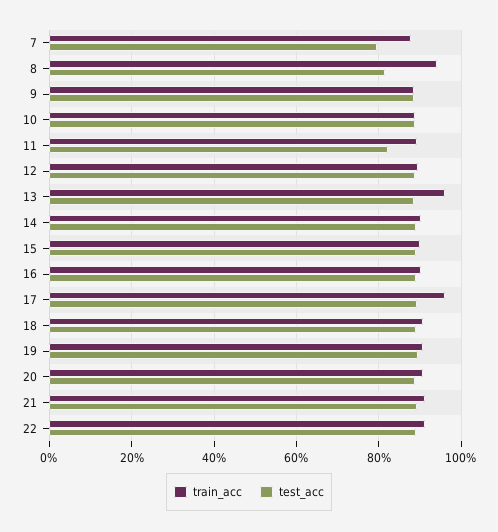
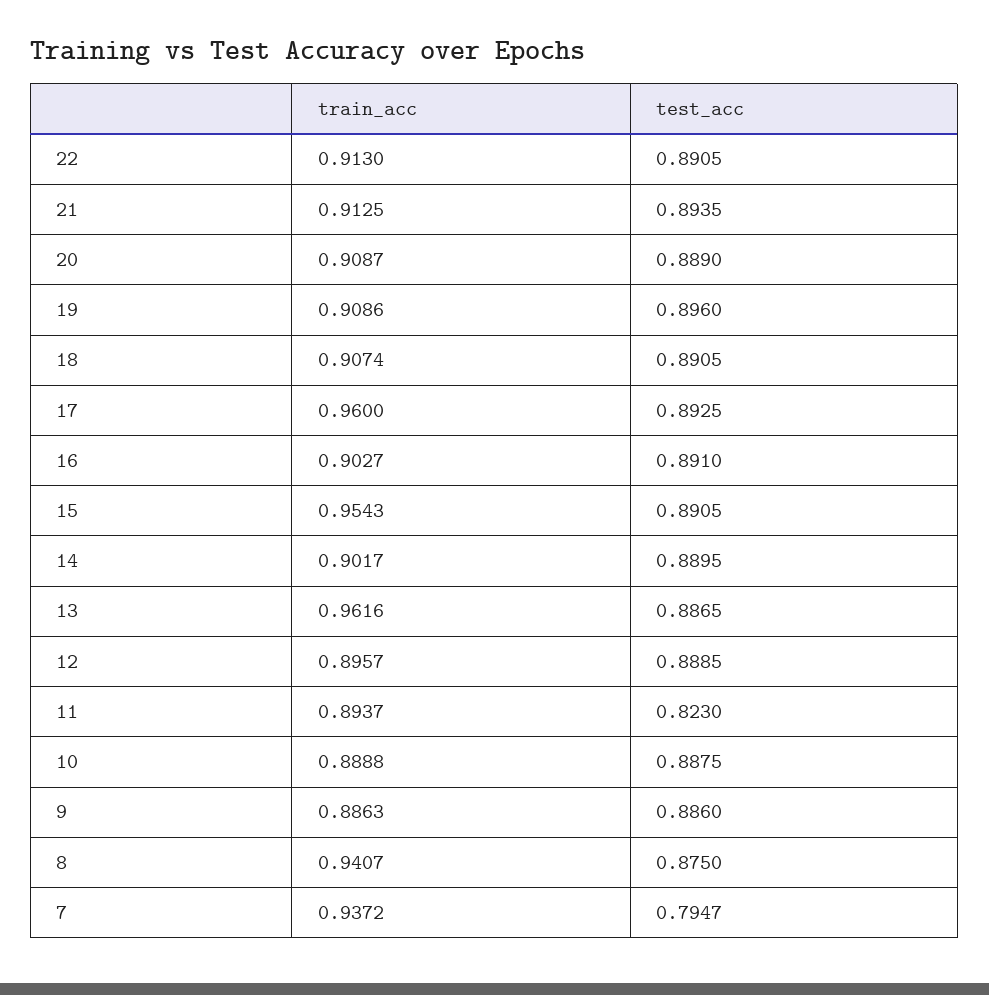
  {
    "train_acc": {
-     "7": 0.88,
+     "7": 0.9372,
      "8": 0.9407,
      "9": 0.8863,
      "10": 0.8888,
      "11": 0.8937,
      "12": 0.8957,
      "13": 0.9616,
      "14": 0.9017,
-     "15": 0.9,
+     "15": 0.9543,
      "16": 0.9027,
      "17": 0.96,
      "18": 0.9074,
      "19": 0.9086,
      "20": 0.9087,
      "21": 0.9125,
      "22": 0.913
    },
    "test_acc": {
      "7": 0.7947,
-     "8": 0.82,
+     "8": 0.875,
      "9": 0.886,
      "10": 0.8875,
      "11": 0.823,
      "12": 0.8885,
      "13": 0.8865,
      "14": 0.8895,
      "15": 0.8905,
      "16": 0.891,
      "17": 0.8925,
      "18": 0.8905,
      "19": 0.896,
      "20": 0.889,
      "21": 0.8935,
      "22": 0.8905
    }
  }

